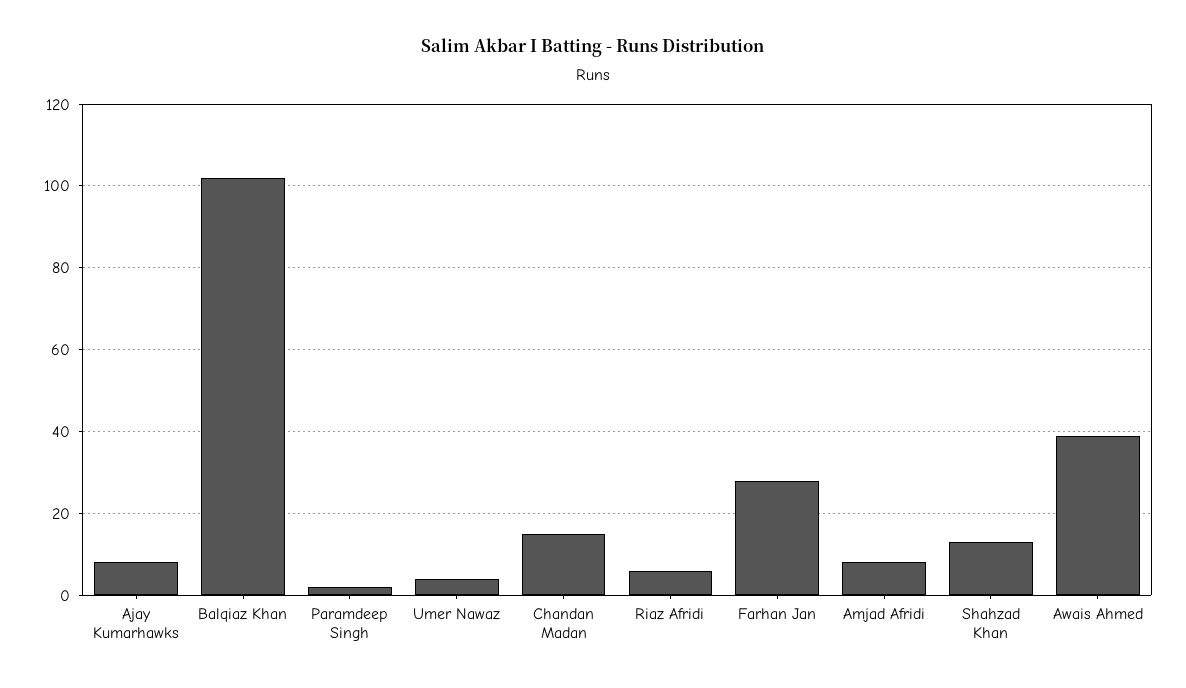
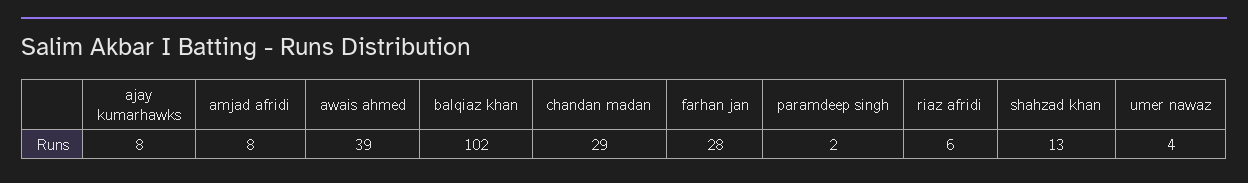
  {
    "Ajay Kumarhawks": 8,
    "Balqiaz Khan": 102,
    "Paramdeep Singh": 2,
    "Umer Nawaz": 4,
-   "Chandan Madan": 15,
+   "Chandan Madan": 29,
    "Riaz Afridi": 6,
    "Farhan Jan": 28,
    "Amjad Afridi": 8,
    "Shahzad Khan": 13,
    "Awais Ahmed": 39
  }

